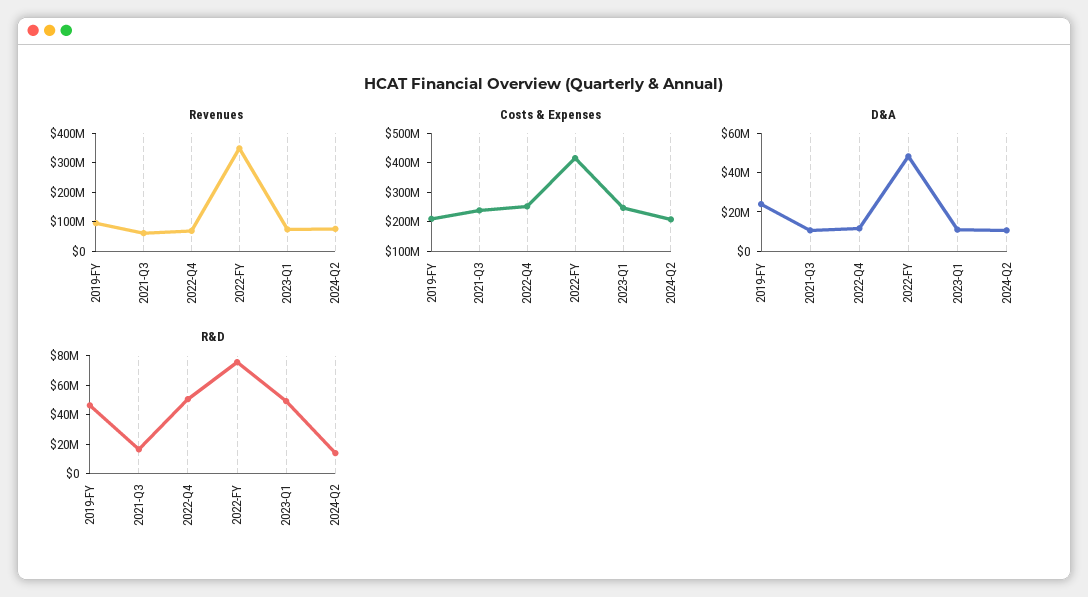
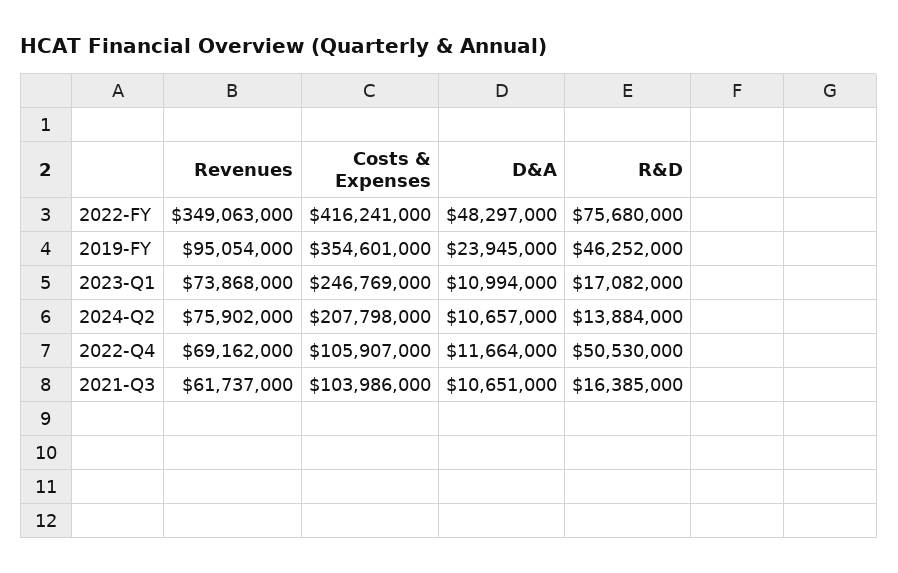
  {
    "Revenues": {
      "2019-FY": 95054000,
      "2021-Q3": 61737000,
      "2022-Q4": 69162000,
      "2022-FY": 349063000,
      "2023-Q1": 73868000,
      "2024-Q2": 75902000
    },
    "Costs & Expenses": {
-     "2019-FY": 200000000,
+     "2019-FY": 354601000,
-     "2021-Q3": 250000000,
+     "2021-Q3": 103986000,
-     "2022-Q4": 250000000,
+     "2022-Q4": 105907000,
      "2022-FY": 416241000,
      "2023-Q1": 246769000,
      "2024-Q2": 207798000
    },
    "D&A": {
      "2019-FY": 23945000,
      "2021-Q3": 10651000,
      "2022-Q4": 11664000,
      "2022-FY": 48297000,
      "2023-Q1": 10994000,
      "2024-Q2": 10657000
    },
    "R&D": {
      "2019-FY": 46252000,
      "2021-Q3": 16385000,
      "2022-Q4": 50530000,
      "2022-FY": 75680000,
-     "2023-Q1": 50000000,
+     "2023-Q1": 17082000,
      "2024-Q2": 13884000
    }
  }

